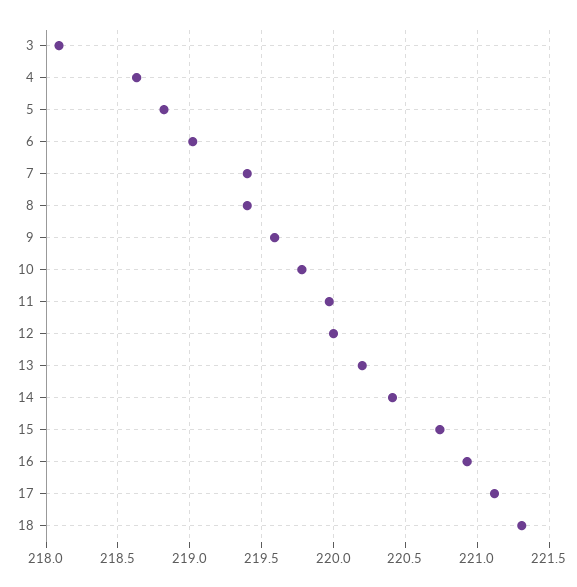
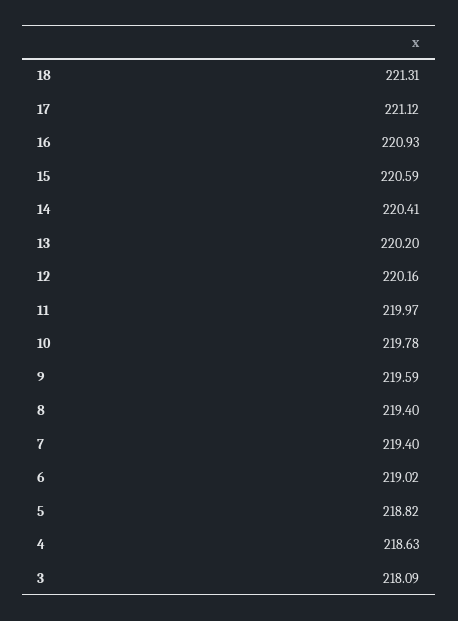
  {
    "3": 218.09,
    "4": 218.63,
    "5": 218.82,
    "6": 219.02,
    "7": 219.4,
    "8": 219.4,
    "9": 219.59,
    "10": 219.78,
    "11": 219.97,
-   "12": 220,
+   "12": 220.16,
    "13": 220.2,
    "14": 220.41,
-   "15": 220.75,
+   "15": 220.59,
    "16": 220.93,
    "17": 221.12,
    "18": 221.31
  }

